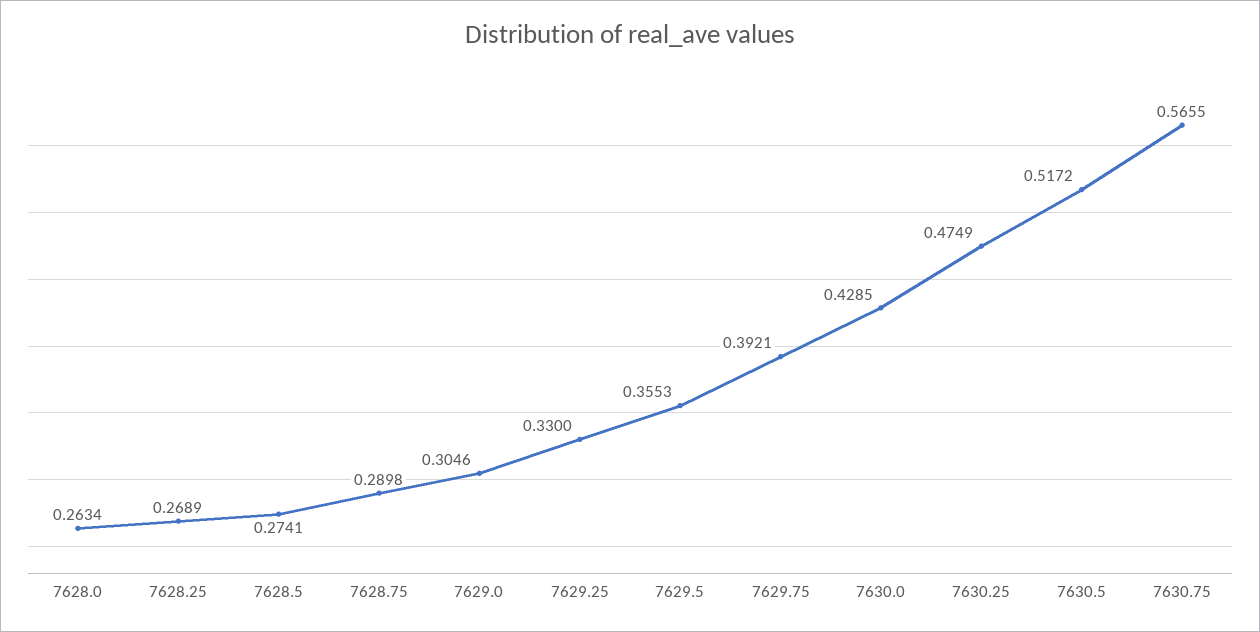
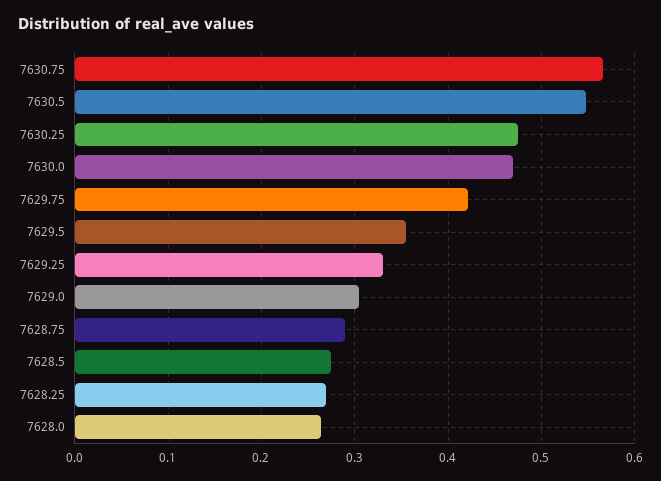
  {
    "7628.0": 0.2634,
    "7628.25": 0.2689,
    "7628.5": 0.2741,
    "7628.75": 0.2898,
    "7629.0": 0.3046,
    "7629.25": 0.33,
    "7629.5": 0.3553,
-   "7629.75": 0.3921,
+   "7629.75": 0.42,
-   "7630.0": 0.4285,
+   "7630.0": 0.47,
    "7630.25": 0.4749,
-   "7630.5": 0.5172,
+   "7630.5": 0.55,
    "7630.75": 0.5655
  }

